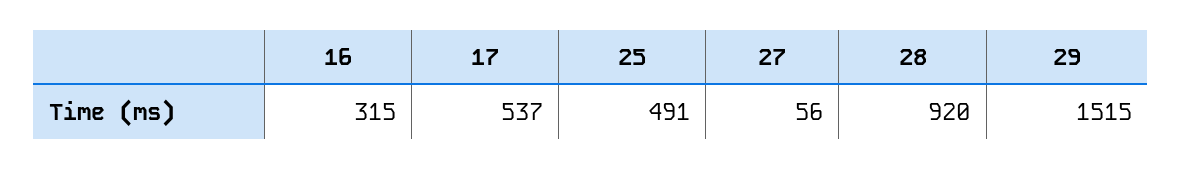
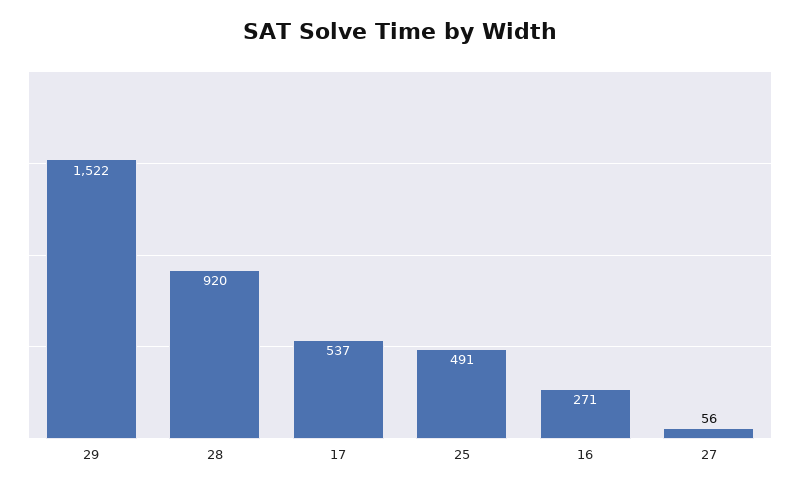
  {
-   "16": 315,
+   "16": 271,
    "17": 537,
    "25": 491,
    "27": 56,
    "28": 920,
-   "29": 1515
+   "29": 1522
  }

